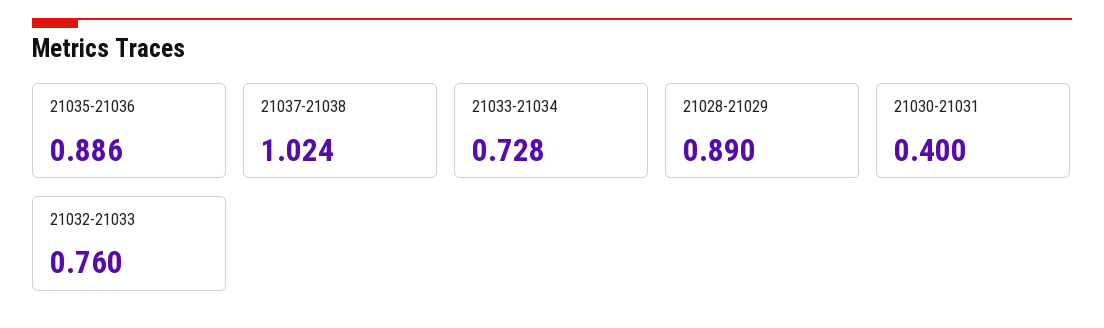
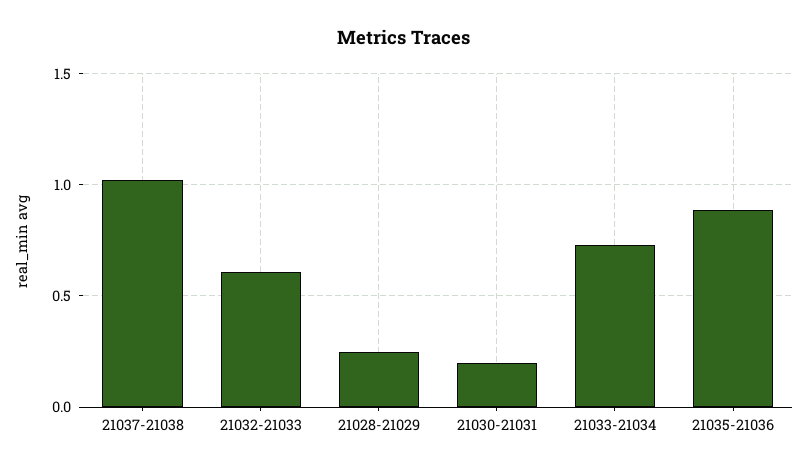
  {
    "21035-21036": 0.886,
    "21037-21038": 1.024,
    "21033-21034": 0.728,
-   "21028-21029": 0.89,
+   "21028-21029": 0.25,
-   "21030-21031": 0.4,
+   "21030-21031": 0.2,
-   "21032-21033": 0.76
+   "21032-21033": 0.6
  }

